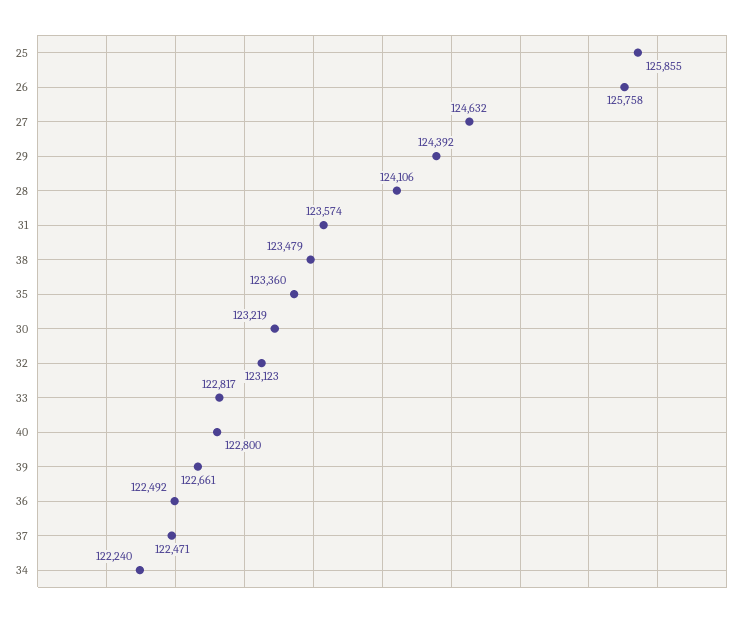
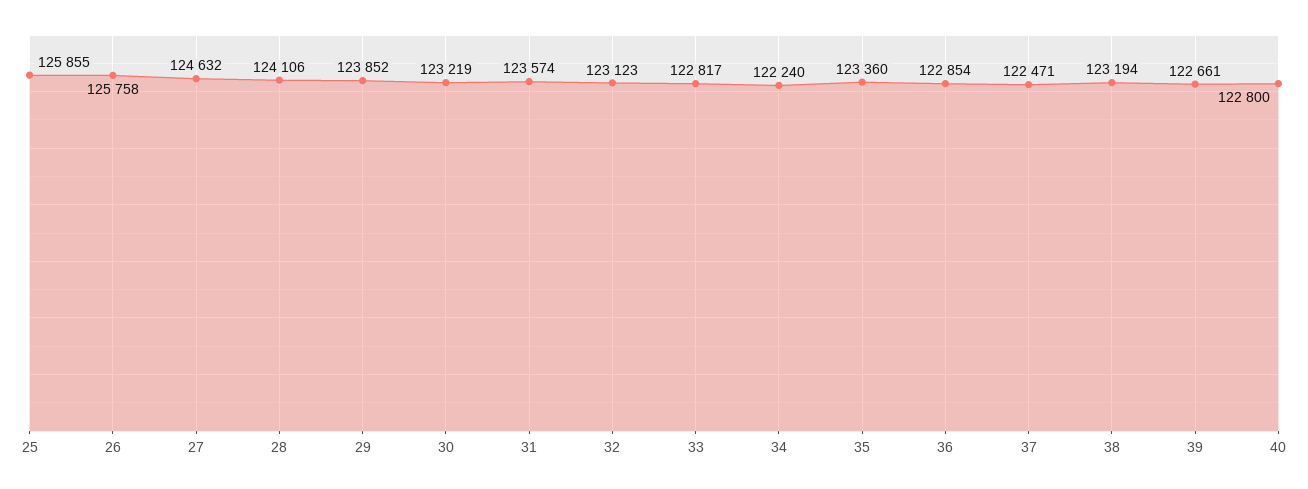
  {
    "25": 125855,
    "26": 125758,
    "27": 124632,
-   "29": 124392,
+   "29": 123852,
    "28": 124106,
    "31": 123574,
-   "38": 123479,
+   "38": 123194,
    "35": 123360,
    "30": 123219,
    "32": 123123,
    "33": 122817,
    "40": 122800,
    "39": 122661,
-   "36": 122492,
+   "36": 122854,
    "37": 122471,
    "34": 122240
  }

